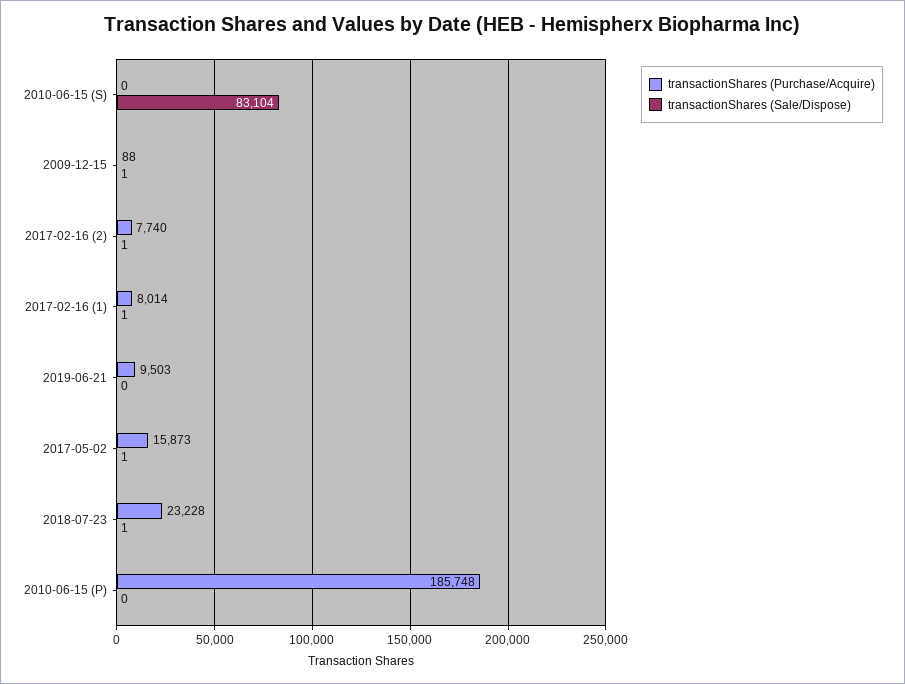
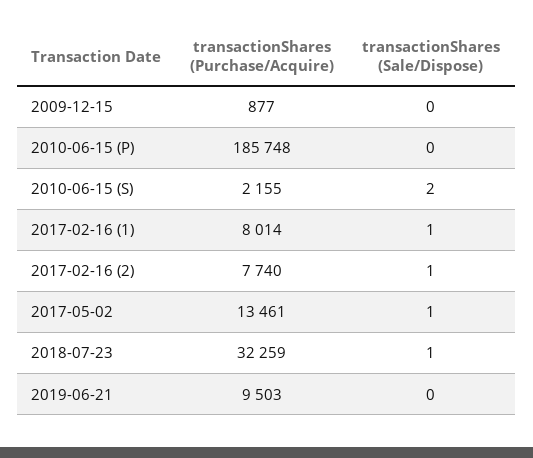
  {
    "transactionShares (Purchase/Acquire)": {
-     "2010-06-15 (S)": 0,
+     "2010-06-15 (S)": 2155,
-     "2009-12-15": 88,
+     "2009-12-15": 877,
      "2017-02-16 (2)": 7740,
      "2017-02-16 (1)": 8014,
      "2019-06-21": 9503,
-     "2017-05-02": 15873,
+     "2017-05-02": 13461,
-     "2018-07-23": 23228,
+     "2018-07-23": 32259,
      "2010-06-15 (P)": 185748
    },
    "transactionShares (Sale/Dispose)": {
-     "2010-06-15 (S)": 83104,
+     "2010-06-15 (S)": 2,
-     "2009-12-15": 1,
+     "2009-12-15": 0,
      "2017-02-16 (2)": 1,
      "2017-02-16 (1)": 1,
      "2019-06-21": 0,
      "2017-05-02": 1,
      "2018-07-23": 1,
      "2010-06-15 (P)": 0
    }
  }

